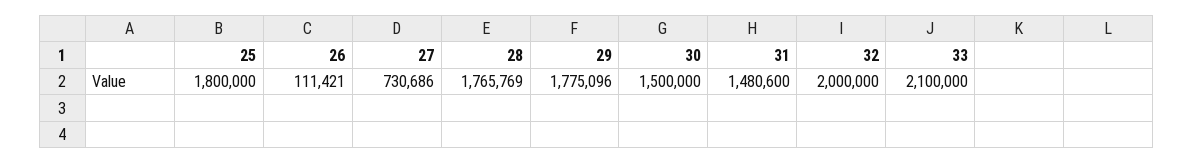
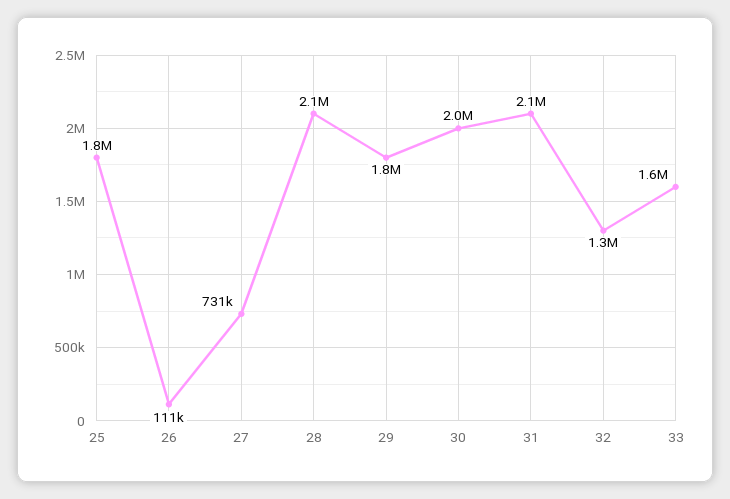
  {
    "25": 1800000,
    "26": 111421,
    "27": 730686,
-   "28": 1765769,
+   "28": 2100000,
    "29": 1775096,
-   "30": 1500000,
+   "30": 2000000,
-   "31": 1480600,
+   "31": 2100000,
-   "32": 2000000,
+   "32": 1300000,
-   "33": 2100000
+   "33": 1600000
  }

